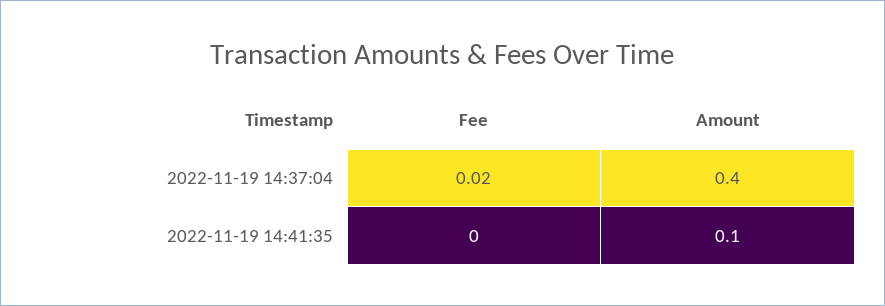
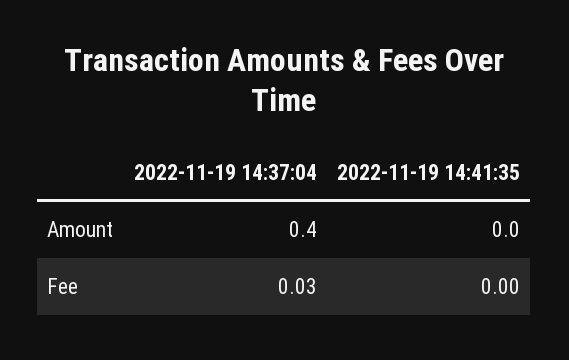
  {
    "Fee": {
-     "2022-11-19 14:37:04": 0.02,
+     "2022-11-19 14:37:04": 0.03,
      "2022-11-19 14:41:35": 0
    },
    "Amount": {
      "2022-11-19 14:37:04": 0.4,
-     "2022-11-19 14:41:35": 0.1
+     "2022-11-19 14:41:35": 0
    }
  }

